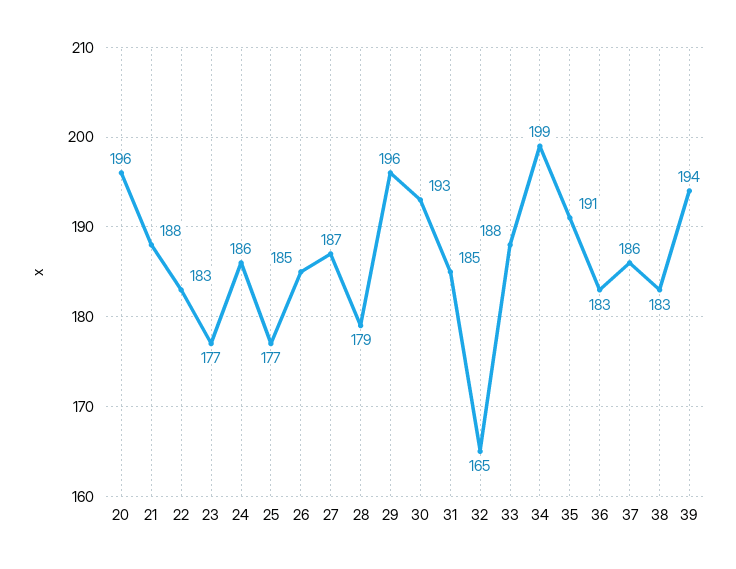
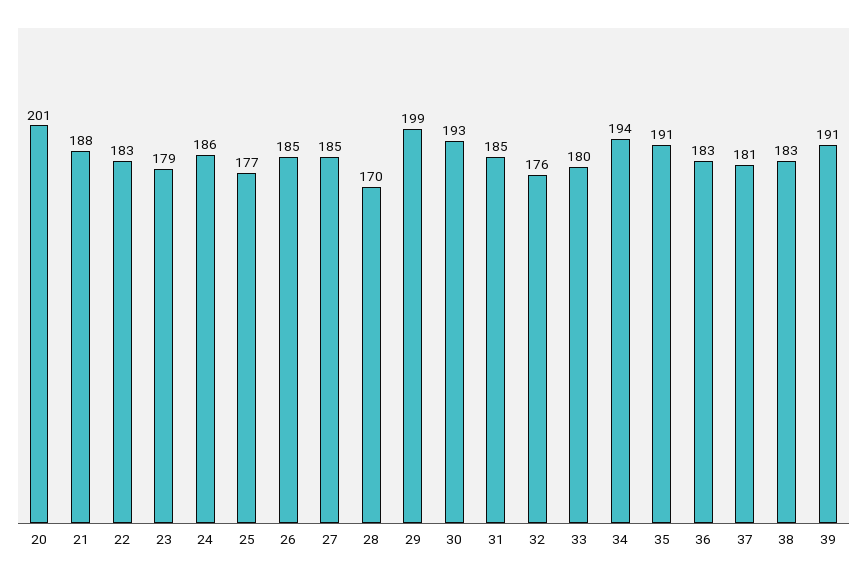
  {
-   "20": 196,
+   "20": 201,
    "21": 188,
    "22": 183,
-   "23": 177,
+   "23": 179,
    "24": 186,
    "25": 177,
    "26": 185,
-   "27": 187,
+   "27": 185,
-   "28": 179,
+   "28": 170,
-   "29": 196,
+   "29": 199,
    "30": 193,
    "31": 185,
-   "32": 165,
+   "32": 176,
-   "33": 188,
+   "33": 180,
-   "34": 199,
+   "34": 194,
    "35": 191,
    "36": 183,
-   "37": 186,
+   "37": 181,
    "38": 183,
-   "39": 194
+   "39": 191
  }

